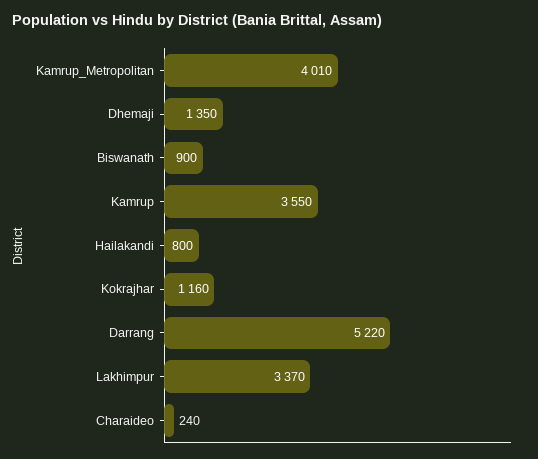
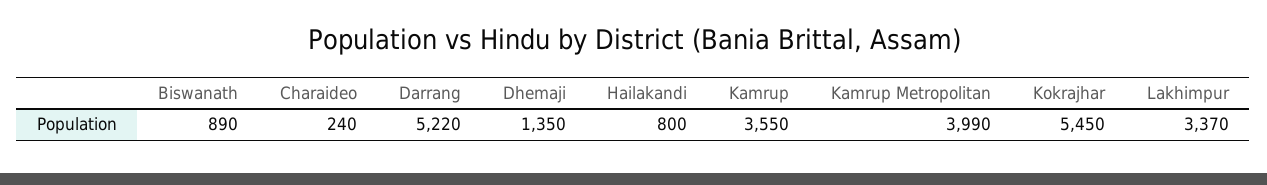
  {
-   "Kamrup_Metropolitan": 4010,
+   "Kamrup_Metropolitan": 3990,
    "Dhemaji": 1350,
-   "Biswanath": 900,
+   "Biswanath": 890,
    "Kamrup": 3550,
    "Hailakandi": 800,
-   "Kokrajhar": 1160,
+   "Kokrajhar": 5450,
    "Darrang": 5220,
    "Lakhimpur": 3370,
    "Charaideo": 240
  }

